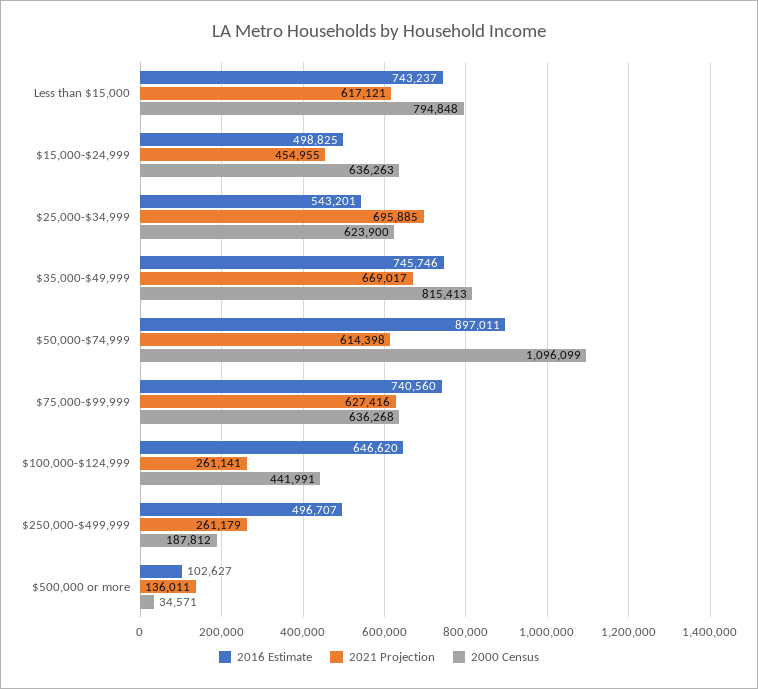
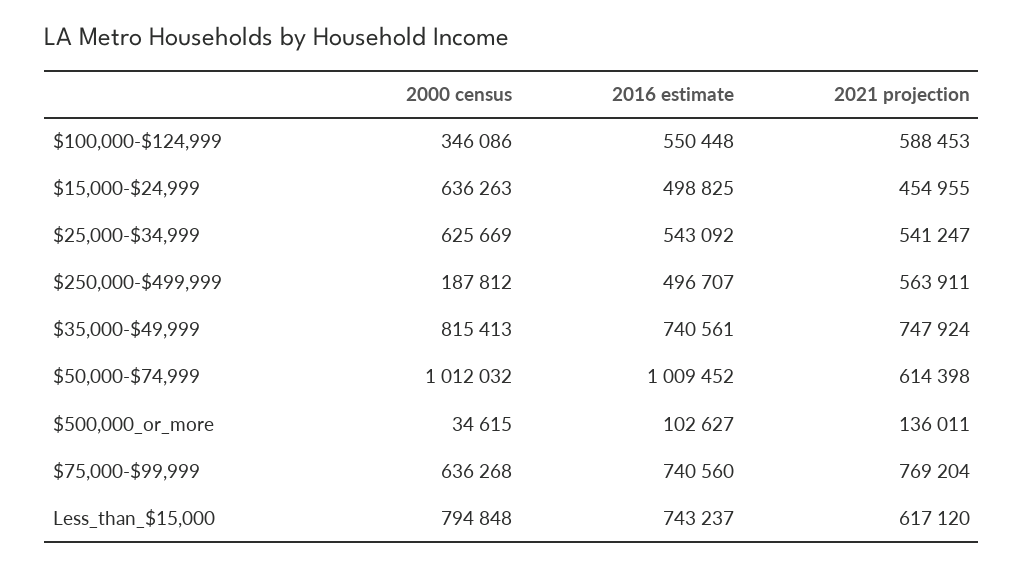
  {
    "2016 Estimate": {
      "Less than $15,000": 743237,
      "$15,000-$24,999": 498825,
-     "$25,000-$34,999": 543201,
+     "$25,000-$34,999": 543092,
-     "$35,000-$49,999": 745746,
+     "$35,000-$49,999": 740561,
-     "$50,000-$74,999": 897011,
+     "$50,000-$74,999": 1009452,
      "$75,000-$99,999": 740560,
-     "$100,000-$124,999": 646620,
+     "$100,000-$124,999": 550448,
      "$250,000-$499,999": 496707,
      "$500,000 or more": 102627
    },
    "2021 Projection": {
-     "Less than $15,000": 617121,
+     "Less than $15,000": 617120,
      "$15,000-$24,999": 454955,
-     "$25,000-$34,999": 695885,
+     "$25,000-$34,999": 541247,
-     "$35,000-$49,999": 669017,
+     "$35,000-$49,999": 747924,
      "$50,000-$74,999": 614398,
-     "$75,000-$99,999": 627416,
+     "$75,000-$99,999": 769204,
-     "$100,000-$124,999": 261141,
+     "$100,000-$124,999": 588453,
-     "$250,000-$499,999": 261179,
+     "$250,000-$499,999": 563911,
      "$500,000 or more": 136011
    },
    "2000 Census": {
      "Less than $15,000": 794848,
      "$15,000-$24,999": 636263,
-     "$25,000-$34,999": 623900,
+     "$25,000-$34,999": 625669,
      "$35,000-$49,999": 815413,
-     "$50,000-$74,999": 1096099,
+     "$50,000-$74,999": 1012032,
      "$75,000-$99,999": 636268,
-     "$100,000-$124,999": 441991,
+     "$100,000-$124,999": 346086,
      "$250,000-$499,999": 187812,
-     "$500,000 or more": 34571
+     "$500,000 or more": 34615
    }
  }

